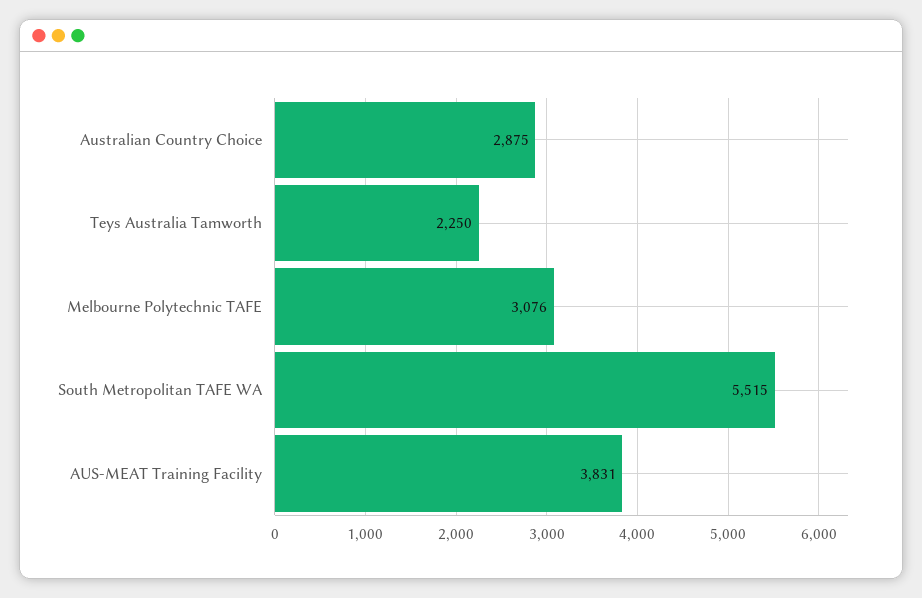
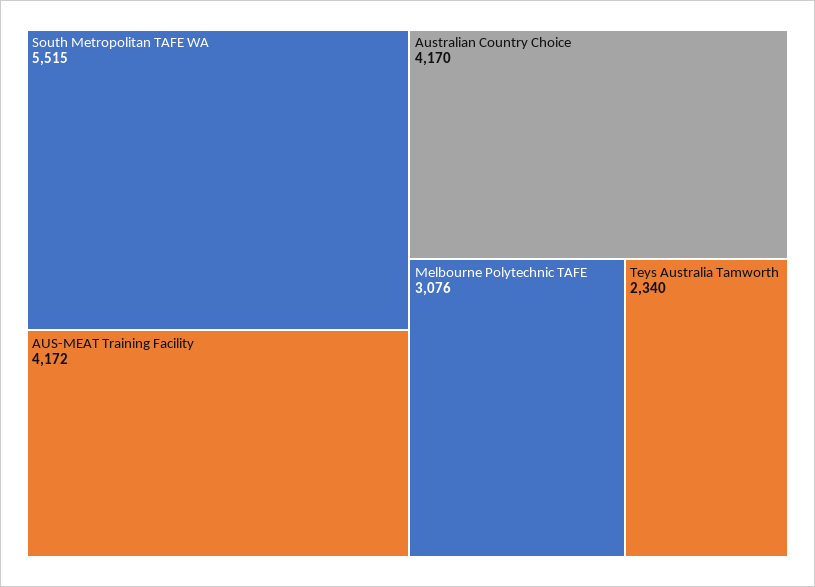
  {
-   "Australian Country Choice": 2875,
+   "Australian Country Choice": 4170,
-   "Teys Australia Tamworth": 2250,
+   "Teys Australia Tamworth": 2340,
    "Melbourne Polytechnic TAFE": 3076,
    "South Metropolitan TAFE WA": 5515,
-   "AUS-MEAT Training Facility": 3831
+   "AUS-MEAT Training Facility": 4172
  }

